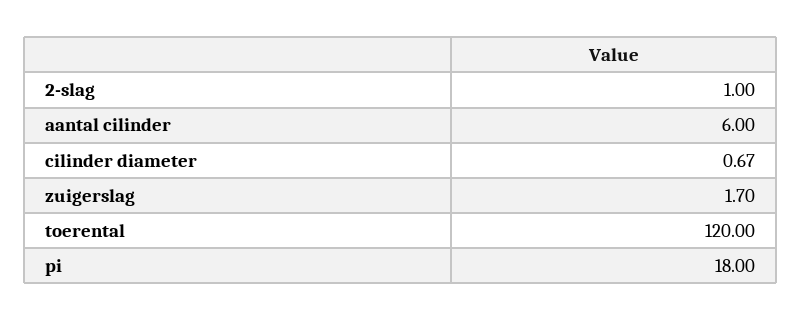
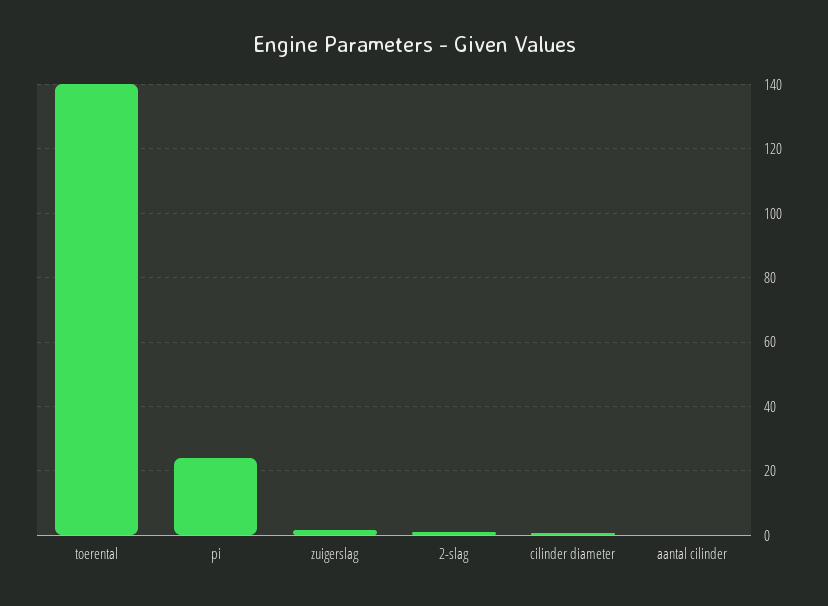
  {
    "2-slag": 1,
-   "aantal cilinder": 6,
+   "aantal cilinder": 0,
    "cilinder diameter": 0.67,
    "zuigerslag": 1.7,
-   "toerental": 120,
+   "toerental": 140,
-   "pi": 18
+   "pi": 24
  }

